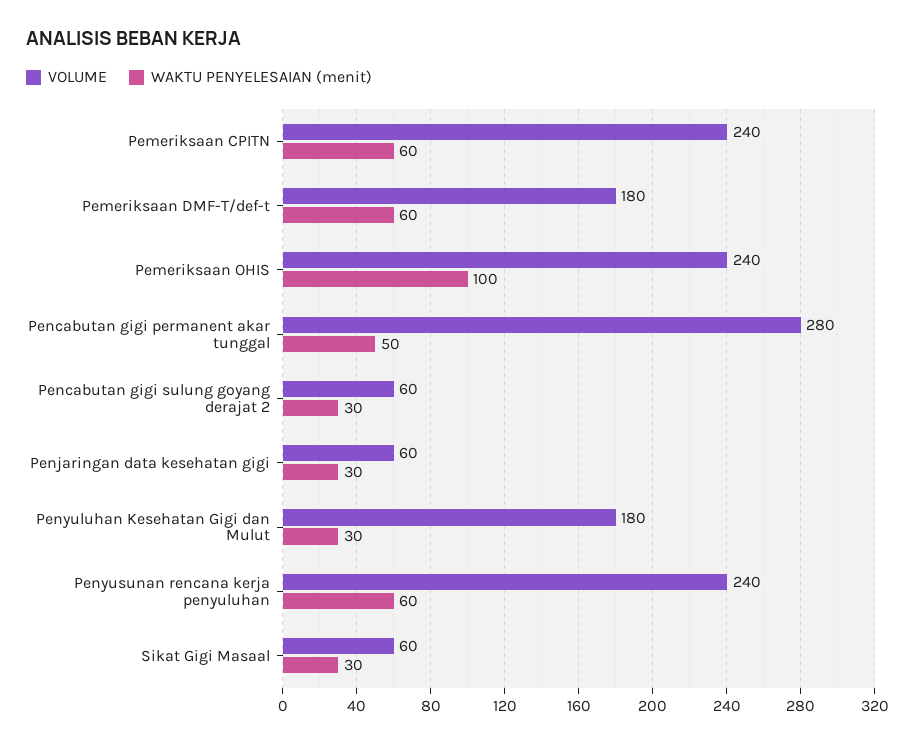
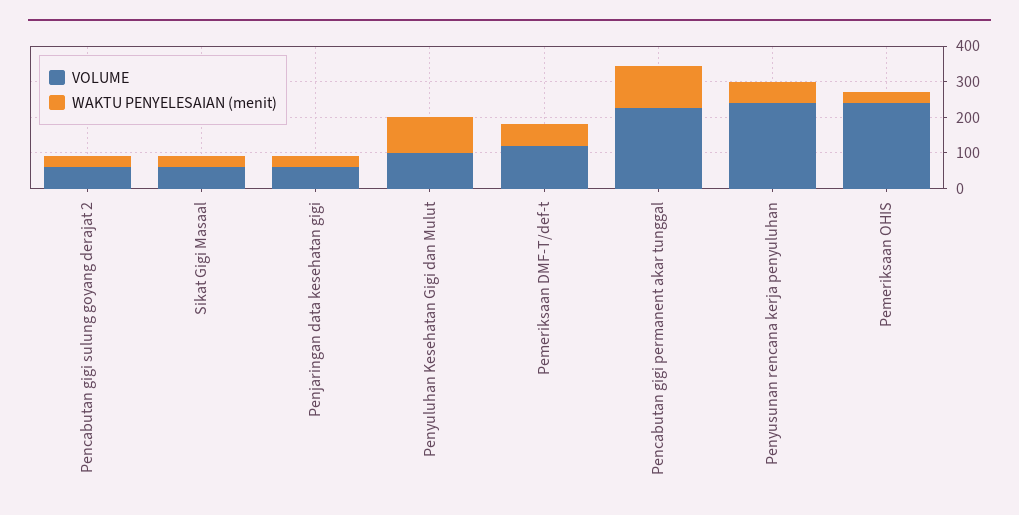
  {
    "VOLUME": {
-     "Pemeriksaan CPITN": 240,
-     "Pemeriksaan DMF-T/def-t": 180,
+     "Pemeriksaan DMF-T/def-t": 125,
      "Pemeriksaan OHIS": 240,
-     "Pencabutan gigi permanent akar tunggal": 280,
+     "Pencabutan gigi permanent akar tunggal": 225,
      "Pencabutan gigi sulung goyang derajat 2": 60,
      "Penjaringan data kesehatan gigi": 60,
-     "Penyuluhan Kesehatan Gigi dan Mulut": 180,
+     "Penyuluhan Kesehatan Gigi dan Mulut": 100,
      "Penyusunan rencana kerja penyuluhan": 240,
      "Sikat Gigi Masaal": 60
    },
    "WAKTU PENYELESAIAN (menit)": {
-     "Pemeriksaan CPITN": 60,
      "Pemeriksaan DMF-T/def-t": 60,
-     "Pemeriksaan OHIS": 100,
+     "Pemeriksaan OHIS": 25,
-     "Pencabutan gigi permanent akar tunggal": 50,
+     "Pencabutan gigi permanent akar tunggal": 125,
      "Pencabutan gigi sulung goyang derajat 2": 30,
      "Penjaringan data kesehatan gigi": 30,
-     "Penyuluhan Kesehatan Gigi dan Mulut": 30,
+     "Penyuluhan Kesehatan Gigi dan Mulut": 100,
      "Penyusunan rencana kerja penyuluhan": 60,
      "Sikat Gigi Masaal": 30
    }
  }

